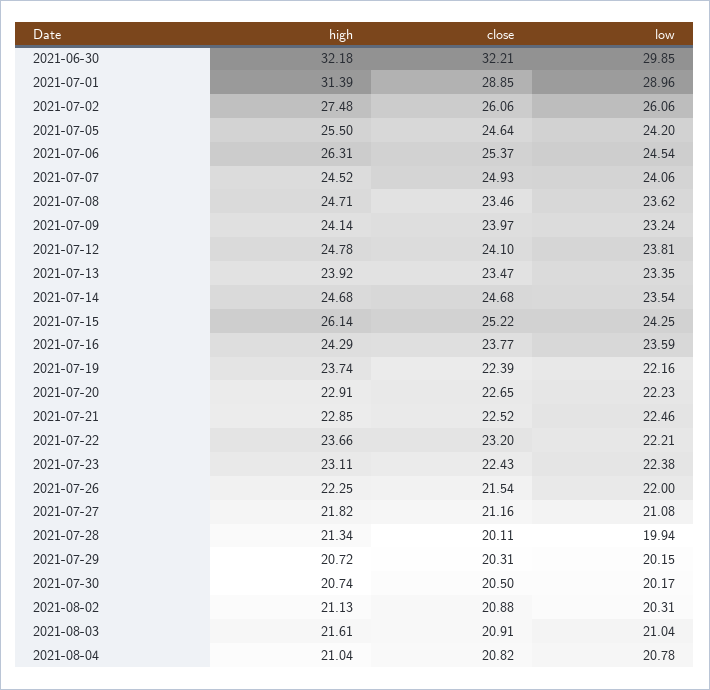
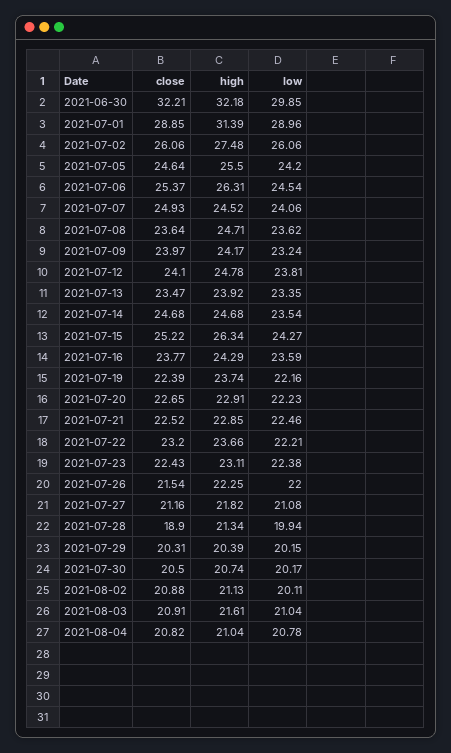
  {
    "high": {
      "2021-06-30": 32.18,
      "2021-07-01": 31.39,
      "2021-07-02": 27.48,
      "2021-07-05": 25.5,
      "2021-07-06": 26.31,
      "2021-07-07": 24.52,
      "2021-07-08": 24.71,
-     "2021-07-09": 24.14,
+     "2021-07-09": 24.17,
      "2021-07-12": 24.78,
      "2021-07-13": 23.92,
      "2021-07-14": 24.68,
-     "2021-07-15": 26.14,
+     "2021-07-15": 26.34,
      "2021-07-16": 24.29,
      "2021-07-19": 23.74,
      "2021-07-20": 22.91,
      "2021-07-21": 22.85,
      "2021-07-22": 23.66,
      "2021-07-23": 23.11,
      "2021-07-26": 22.25,
      "2021-07-27": 21.82,
      "2021-07-28": 21.34,
-     "2021-07-29": 20.72,
+     "2021-07-29": 20.39,
      "2021-07-30": 20.74,
      "2021-08-02": 21.13,
      "2021-08-03": 21.61,
      "2021-08-04": 21.04
    },
    "close": {
      "2021-06-30": 32.21,
      "2021-07-01": 28.85,
      "2021-07-02": 26.06,
      "2021-07-05": 24.64,
      "2021-07-06": 25.37,
      "2021-07-07": 24.93,
-     "2021-07-08": 23.46,
+     "2021-07-08": 23.64,
      "2021-07-09": 23.97,
      "2021-07-12": 24.1,
      "2021-07-13": 23.47,
      "2021-07-14": 24.68,
      "2021-07-15": 25.22,
      "2021-07-16": 23.77,
      "2021-07-19": 22.39,
      "2021-07-20": 22.65,
      "2021-07-21": 22.52,
      "2021-07-22": 23.2,
      "2021-07-23": 22.43,
      "2021-07-26": 21.54,
      "2021-07-27": 21.16,
-     "2021-07-28": 20.11,
+     "2021-07-28": 18.9,
      "2021-07-29": 20.31,
      "2021-07-30": 20.5,
      "2021-08-02": 20.88,
      "2021-08-03": 20.91,
      "2021-08-04": 20.82
    },
    "low": {
      "2021-06-30": 29.85,
      "2021-07-01": 28.96,
      "2021-07-02": 26.06,
      "2021-07-05": 24.2,
      "2021-07-06": 24.54,
      "2021-07-07": 24.06,
      "2021-07-08": 23.62,
      "2021-07-09": 23.24,
      "2021-07-12": 23.81,
      "2021-07-13": 23.35,
      "2021-07-14": 23.54,
-     "2021-07-15": 24.25,
+     "2021-07-15": 24.27,
      "2021-07-16": 23.59,
      "2021-07-19": 22.16,
      "2021-07-20": 22.23,
      "2021-07-21": 22.46,
      "2021-07-22": 22.21,
      "2021-07-23": 22.38,
      "2021-07-26": 22,
      "2021-07-27": 21.08,
      "2021-07-28": 19.94,
      "2021-07-29": 20.15,
      "2021-07-30": 20.17,
-     "2021-08-02": 20.31,
+     "2021-08-02": 20.11,
      "2021-08-03": 21.04,
      "2021-08-04": 20.78
    }
  }

